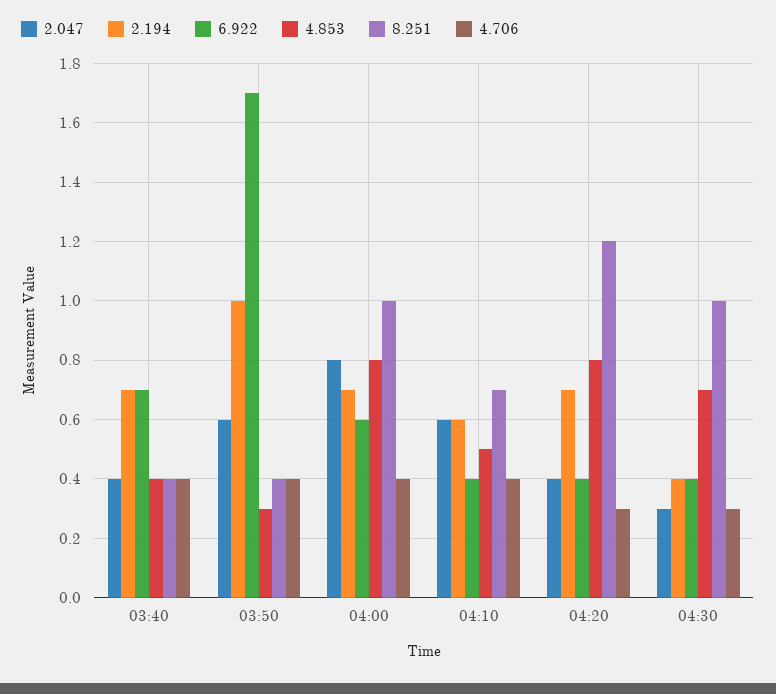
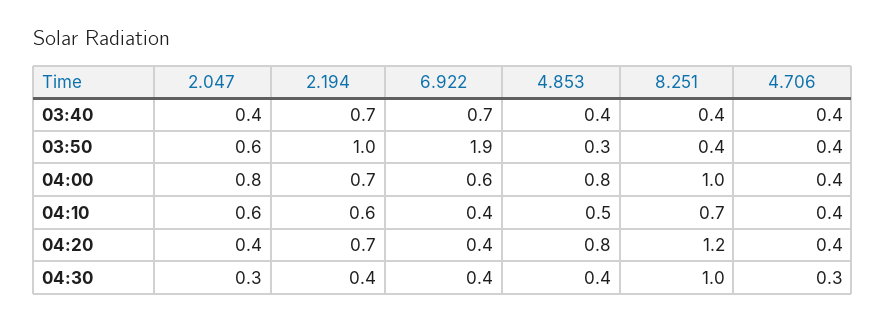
  {
    "2.047": {
      "03:40": 0.4,
      "03:50": 0.6,
      "04:00": 0.8,
      "04:10": 0.6,
      "04:20": 0.4,
      "04:30": 0.3
    },
    "2.194": {
      "03:40": 0.7,
      "03:50": 1,
      "04:00": 0.7,
      "04:10": 0.6,
      "04:20": 0.7,
      "04:30": 0.4
    },
    "6.922": {
      "03:40": 0.7,
-     "03:50": 1.7,
+     "03:50": 1.9,
      "04:00": 0.6,
      "04:10": 0.4,
      "04:20": 0.4,
      "04:30": 0.4
    },
    "4.853": {
      "03:40": 0.4,
      "03:50": 0.3,
      "04:00": 0.8,
      "04:10": 0.5,
      "04:20": 0.8,
-     "04:30": 0.7
+     "04:30": 0.4
    },
    "8.251": {
      "03:40": 0.4,
      "03:50": 0.4,
      "04:00": 1,
      "04:10": 0.7,
      "04:20": 1.2,
      "04:30": 1
    },
    "4.706": {
      "03:40": 0.4,
      "03:50": 0.4,
      "04:00": 0.4,
      "04:10": 0.4,
-     "04:20": 0.3,
+     "04:20": 0.4,
      "04:30": 0.3
    }
  }

